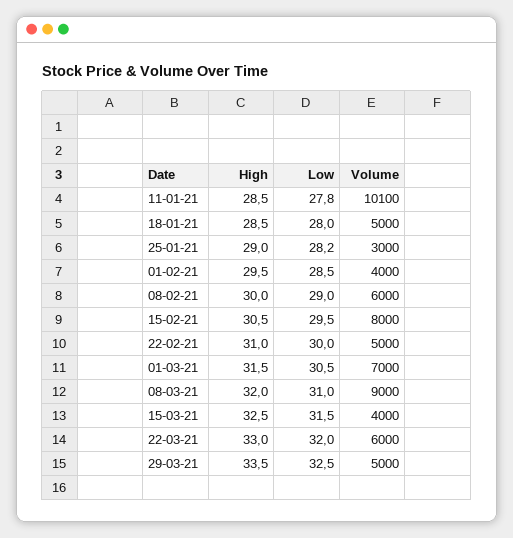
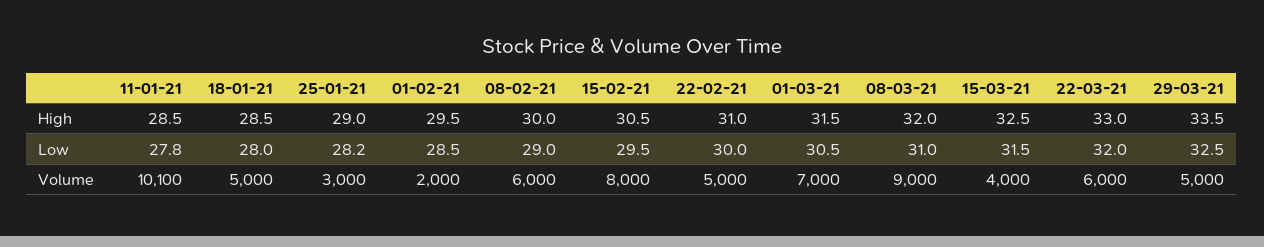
  {
    "High": {
      "11-01-21": 28.5,
      "18-01-21": 28.5,
      "25-01-21": 29,
      "01-02-21": 29.5,
      "08-02-21": 30,
      "15-02-21": 30.5,
      "22-02-21": 31,
      "01-03-21": 31.5,
      "08-03-21": 32,
      "15-03-21": 32.5,
      "22-03-21": 33,
      "29-03-21": 33.5
    },
    "Low": {
      "11-01-21": 27.8,
      "18-01-21": 28,
      "25-01-21": 28.2,
      "01-02-21": 28.5,
      "08-02-21": 29,
      "15-02-21": 29.5,
      "22-02-21": 30,
      "01-03-21": 30.5,
      "08-03-21": 31,
      "15-03-21": 31.5,
      "22-03-21": 32,
      "29-03-21": 32.5
    },
    "Volume": {
      "11-01-21": 10100,
      "18-01-21": 5000,
      "25-01-21": 3000,
-     "01-02-21": 4000,
+     "01-02-21": 2000,
      "08-02-21": 6000,
      "15-02-21": 8000,
      "22-02-21": 5000,
      "01-03-21": 7000,
      "08-03-21": 9000,
      "15-03-21": 4000,
      "22-03-21": 6000,
      "29-03-21": 5000
    }
  }

